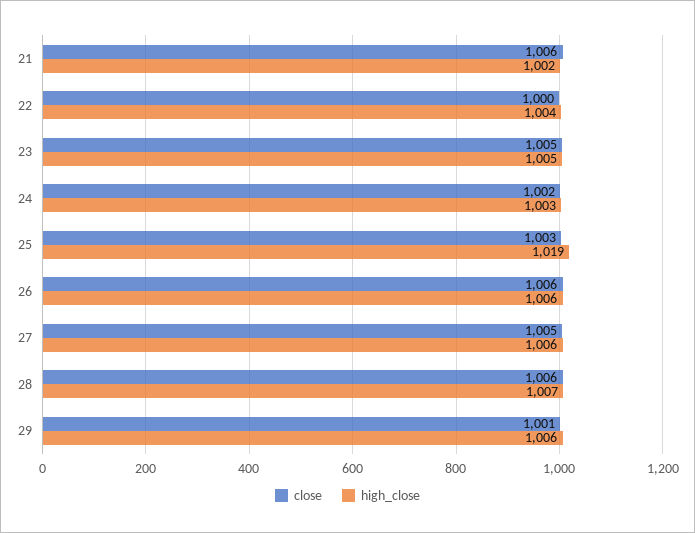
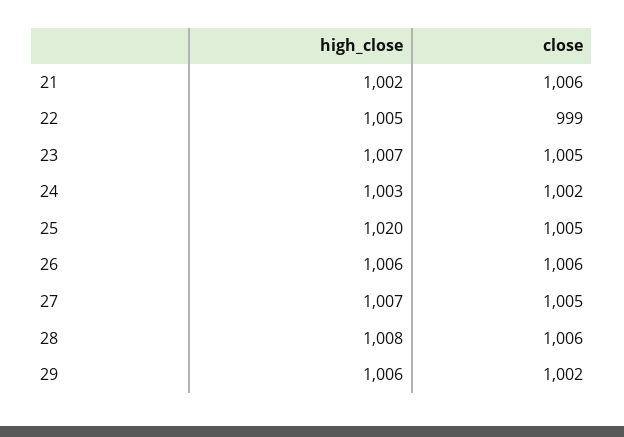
  {
    "close": {
      "21": 1006,
-     "22": 1000,
+     "22": 999,
      "23": 1005,
      "24": 1002,
-     "25": 1003,
+     "25": 1005,
      "26": 1006,
      "27": 1005,
      "28": 1006,
-     "29": 1001
+     "29": 1002
    },
    "high_close": {
      "21": 1002,
-     "22": 1004,
+     "22": 1005,
-     "23": 1005,
+     "23": 1007,
      "24": 1003,
-     "25": 1019,
+     "25": 1020,
      "26": 1006,
-     "27": 1006,
+     "27": 1007,
-     "28": 1007,
+     "28": 1008,
      "29": 1006
    }
  }

